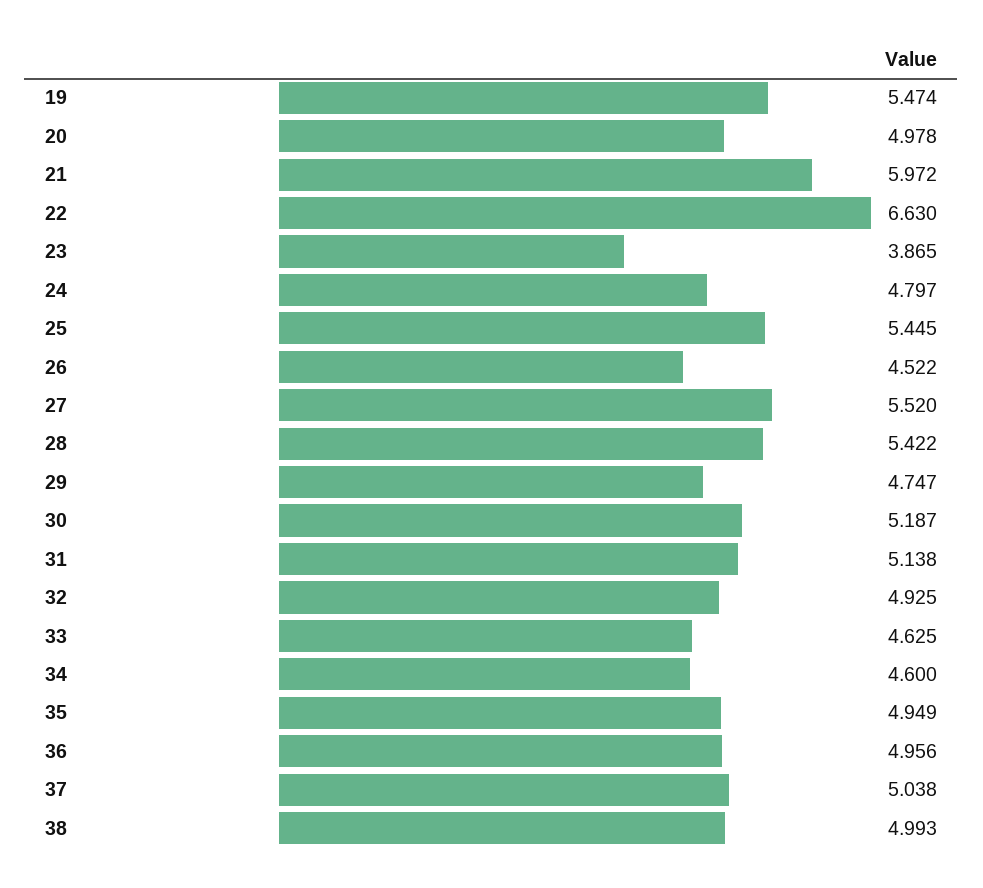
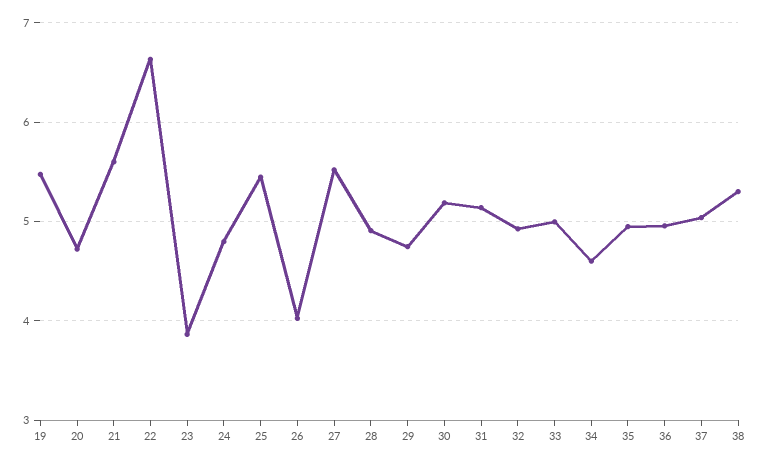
  {
    "19": 5.474,
-   "20": 4.978,
+   "20": 4.7,
-   "21": 5.972,
+   "21": 5.6,
    "22": 6.63,
    "23": 3.865,
    "24": 4.797,
    "25": 5.445,
-   "26": 4.522,
+   "26": 4,
    "27": 5.52,
-   "28": 5.422,
+   "28": 4.9,
    "29": 4.747,
    "30": 5.187,
    "31": 5.138,
    "32": 4.925,
-   "33": 4.625,
+   "33": 5,
    "34": 4.6,
    "35": 4.949,
    "36": 4.956,
    "37": 5.038,
-   "38": 4.993
+   "38": 5.3
  }

